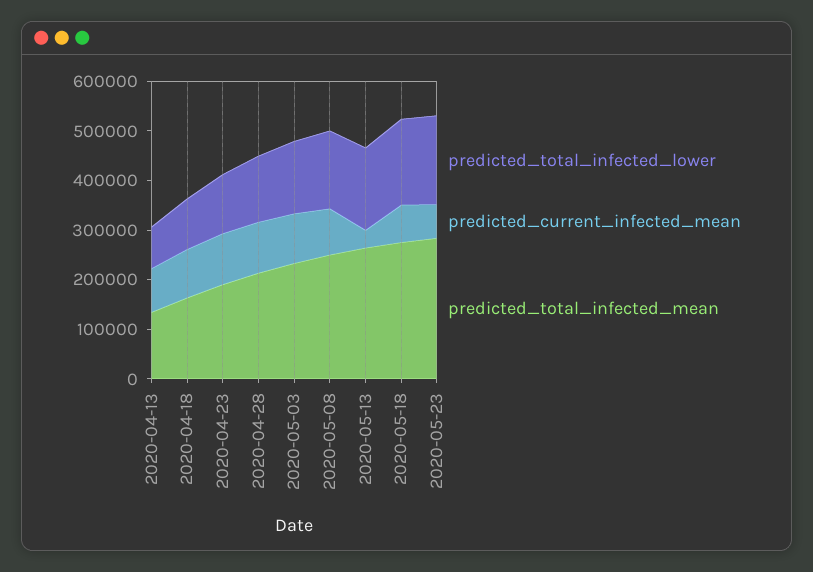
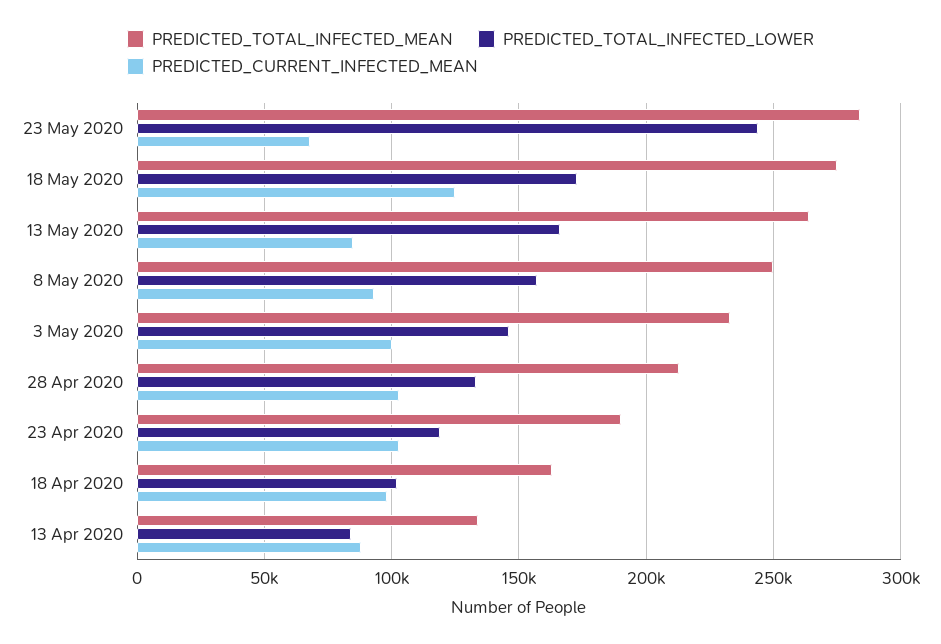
  {
    "predicted_total_infected_lower": {
      "2020-04-13": 85000,
      "2020-04-18": 100000,
      "2020-04-23": 120000,
      "2020-04-28": 135000,
      "2020-05-03": 145000,
      "2020-05-08": 155000,
      "2020-05-13": 165000,
      "2020-05-18": 175000,
-     "2020-05-23": 180000
+     "2020-05-23": 245000
    },
    "predicted_current_infected_mean": {
      "2020-04-13": 90000,
      "2020-04-18": 100000,
      "2020-04-23": 105000,
      "2020-04-28": 105000,
      "2020-05-03": 100000,
      "2020-05-08": 95000,
-     "2020-05-13": 40000,
+     "2020-05-13": 85000,
-     "2020-05-18": 80000,
+     "2020-05-18": 125000,
      "2020-05-23": 70000
    },
    "predicted_total_infected_mean": {
      "2020-04-13": 135000,
      "2020-04-18": 165000,
      "2020-04-23": 190000,
      "2020-04-28": 215000,
      "2020-05-03": 235000,
      "2020-05-08": 250000,
      "2020-05-13": 265000,
      "2020-05-18": 275000,
      "2020-05-23": 285000
    }
  }

